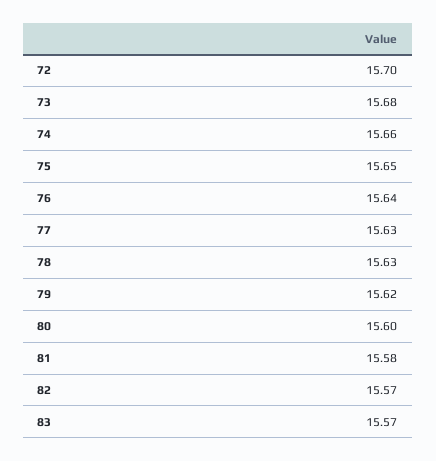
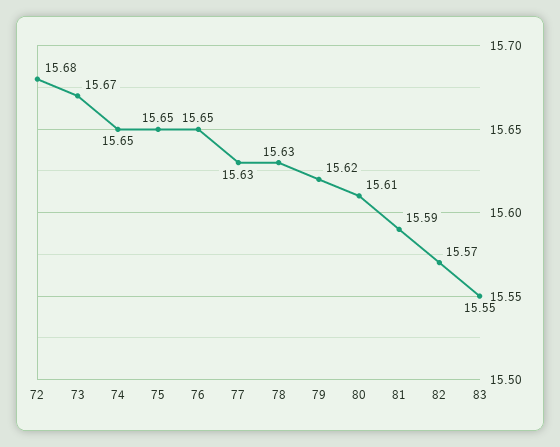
  {
-   "72": 15.7,
+   "72": 15.68,
-   "73": 15.68,
+   "73": 15.67,
-   "74": 15.66,
+   "74": 15.65,
    "75": 15.65,
-   "76": 15.64,
+   "76": 15.65,
    "77": 15.63,
    "78": 15.63,
    "79": 15.62,
-   "80": 15.6,
+   "80": 15.61,
-   "81": 15.58,
+   "81": 15.59,
    "82": 15.57,
-   "83": 15.57
+   "83": 15.55
  }

